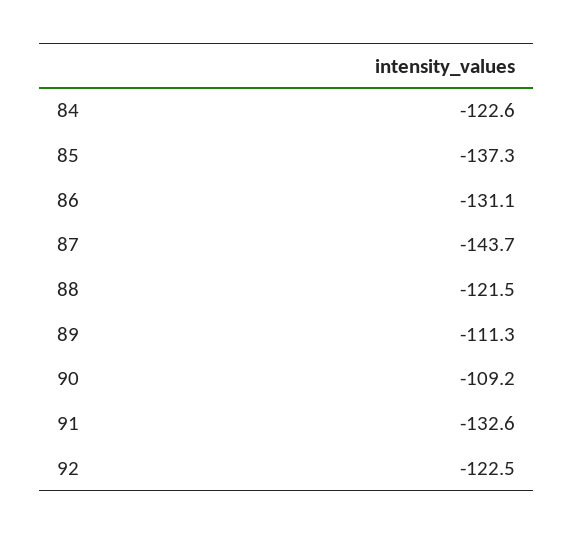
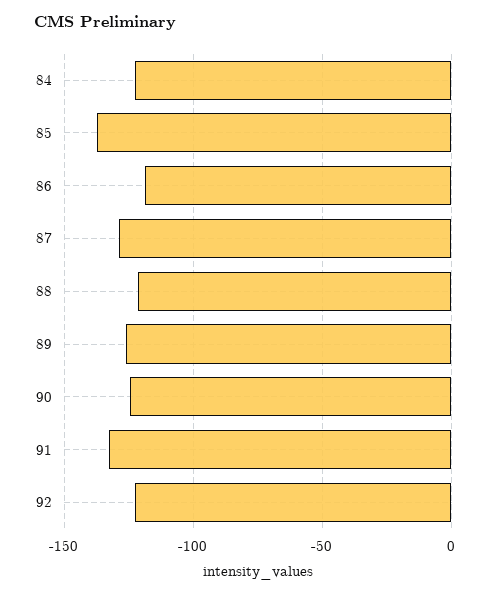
  {
    "84": -122.6,
    "85": -137.3,
-   "86": -131.1,
+   "86": -120,
-   "87": -143.7,
+   "87": -130,
    "88": -121.5,
-   "89": -111.3,
+   "89": -125,
-   "90": -109.2,
+   "90": -125,
    "91": -132.6,
    "92": -122.5
  }

